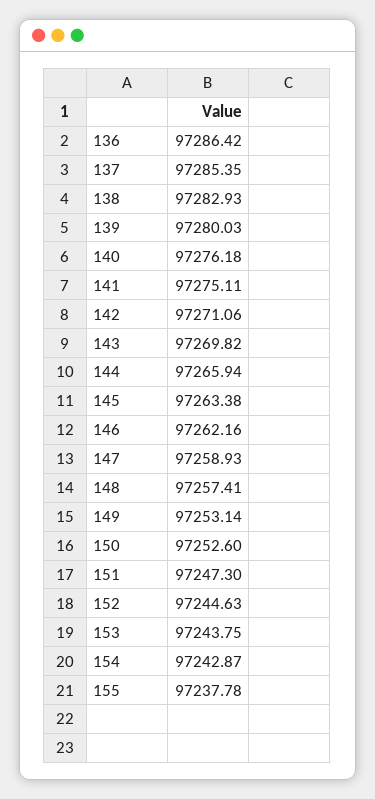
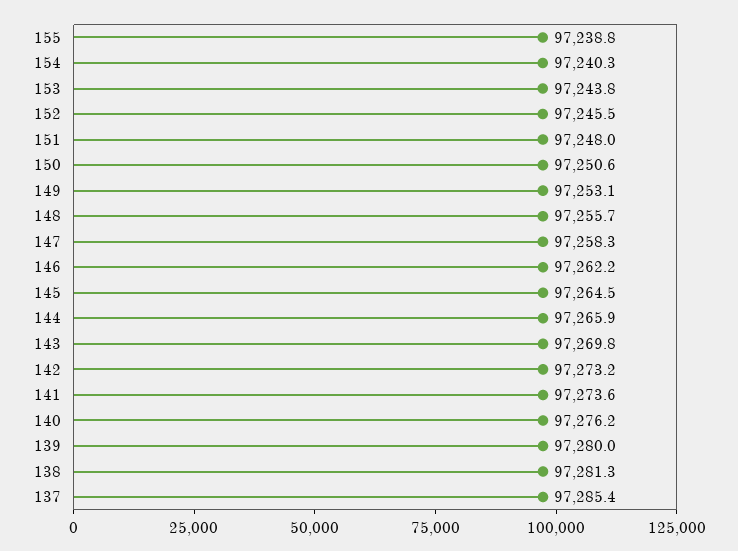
  {
-   "136": 97286.42,
    "137": 97285.35,
-   "138": 97282.93,
+   "138": 97281.3,
    "139": 97280.03,
    "140": 97276.18,
-   "141": 97275.11,
+   "141": 97273.6,
-   "142": 97271.06,
+   "142": 97273.2,
    "143": 97269.82,
    "144": 97265.94,
-   "145": 97263.38,
+   "145": 97264.5,
    "146": 97262.16,
-   "147": 97258.93,
+   "147": 97258.3,
-   "148": 97257.41,
+   "148": 97255.7,
    "149": 97253.14,
-   "150": 97252.6,
+   "150": 97250.6,
-   "151": 97247.3,
+   "151": 97248,
-   "152": 97244.63,
+   "152": 97245.5,
    "153": 97243.75,
-   "154": 97242.87,
+   "154": 97240.3,
-   "155": 97237.78
+   "155": 97238.8
  }

